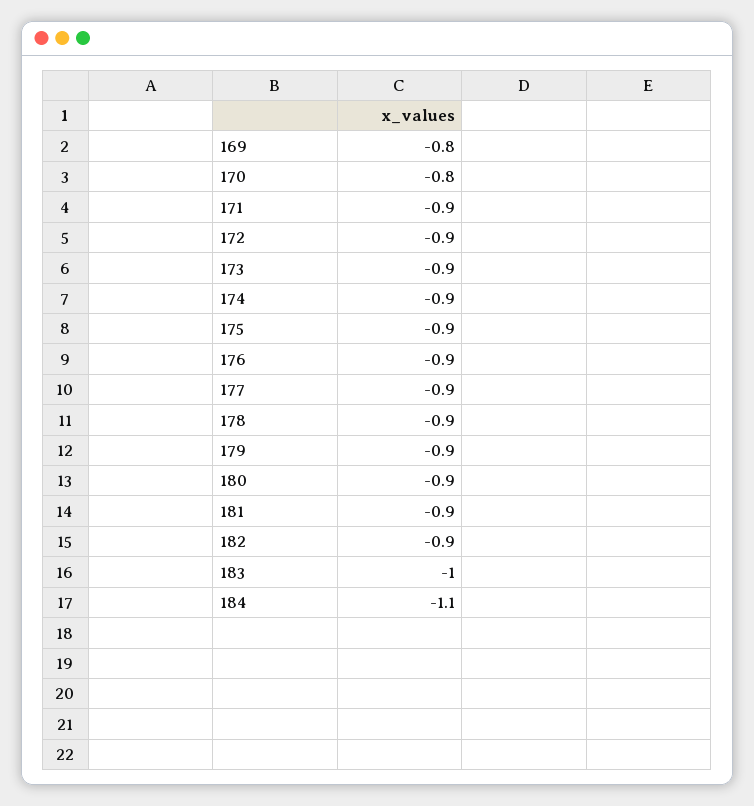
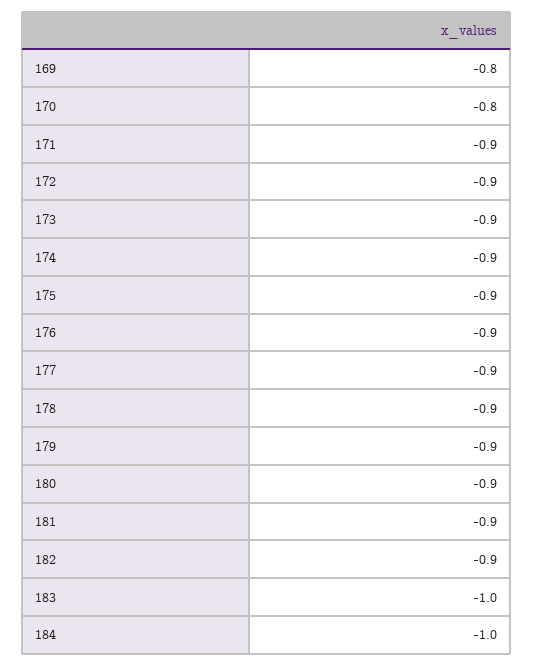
  {
    "169": -0.8,
    "170": -0.8,
    "171": -0.9,
    "172": -0.9,
    "173": -0.9,
    "174": -0.9,
    "175": -0.9,
    "176": -0.9,
    "177": -0.9,
    "178": -0.9,
    "179": -0.9,
    "180": -0.9,
    "181": -0.9,
    "182": -0.9,
    "183": -1,
-   "184": -1.1
+   "184": -1
  }

